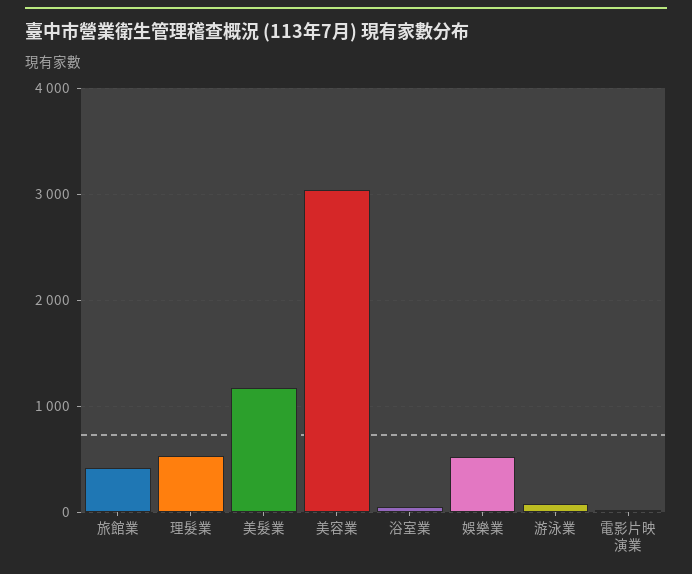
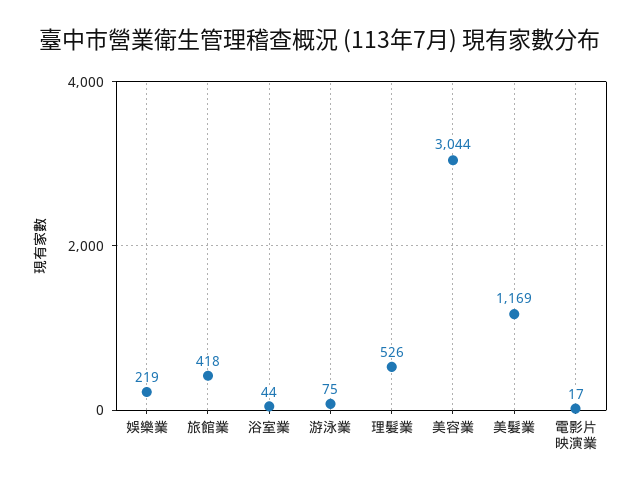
  {
    "旅館業": 418,
    "理髮業": 526,
    "美髮業": 1169,
    "美容業": 3044,
    "浴室業": 44,
-   "娛樂業": 500,
+   "娛樂業": 219,
    "游泳業": 75,
    "電影片映演業": 17
  }

